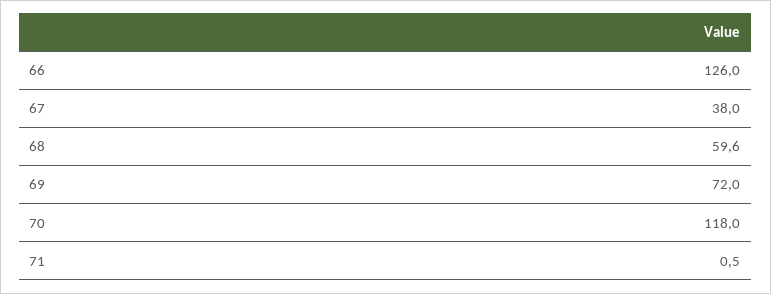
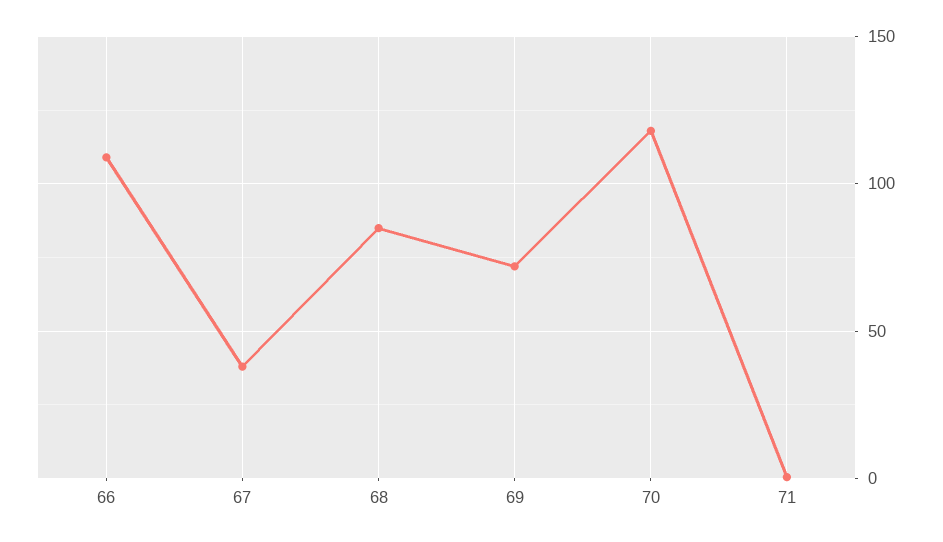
  {
-   "66": 126,
+   "66": 110,
    "67": 38,
-   "68": 59.6,
+   "68": 85,
    "69": 72,
    "70": 118,
    "71": 0.5
  }

